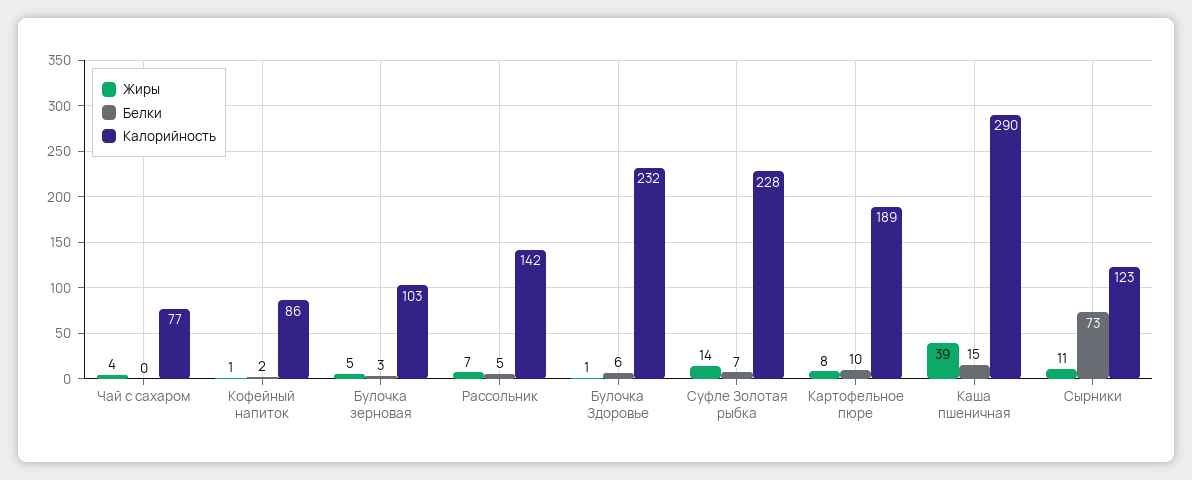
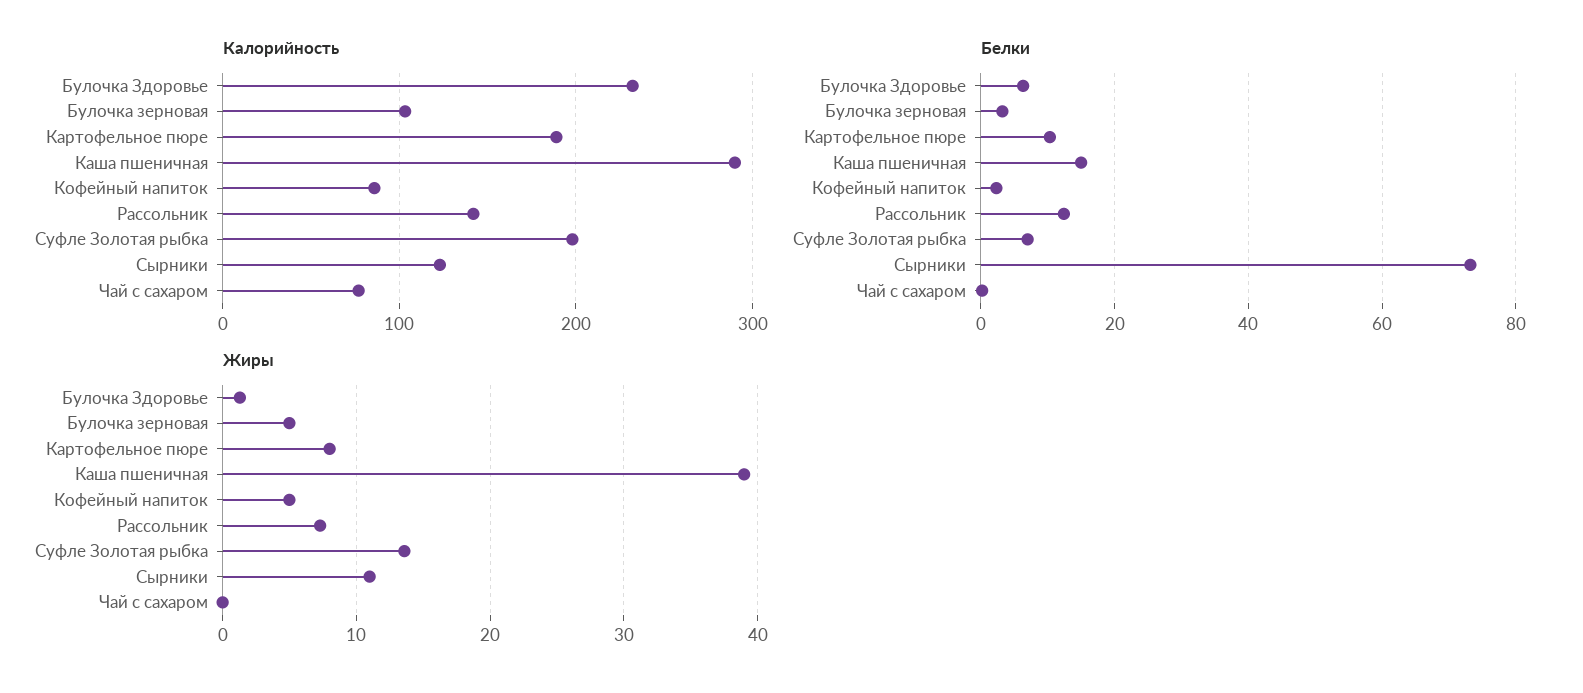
  {
    "Жиры": {
-     "Чай с сахаром": 4,
+     "Чай с сахаром": 0,
-     "Кофейный напиток": 1,
+     "Кофейный напиток": 5,
      "Булочка зерновая": 5,
      "Рассольник": 7,
      "Булочка Здоровье": 1,
      "Суфле Золотая рыбка": 14,
      "Картофельное пюре": 8,
      "Каша пшеничная": 39,
      "Сырники": 11
    },
    "Белки": {
      "Чай с сахаром": 0,
      "Кофейный напиток": 2,
      "Булочка зерновая": 3,
-     "Рассольник": 5,
+     "Рассольник": 12,
      "Булочка Здоровье": 6,
      "Суфле Золотая рыбка": 7,
      "Картофельное пюре": 10,
      "Каша пшеничная": 15,
      "Сырники": 73
    },
    "Калорийность": {
      "Чай с сахаром": 77,
      "Кофейный напиток": 86,
      "Булочка зерновая": 103,
      "Рассольник": 142,
      "Булочка Здоровье": 232,
-     "Суфле Золотая рыбка": 228,
+     "Суфле Золотая рыбка": 200,
      "Картофельное пюре": 189,
      "Каша пшеничная": 290,
      "Сырники": 123
    }
  }

